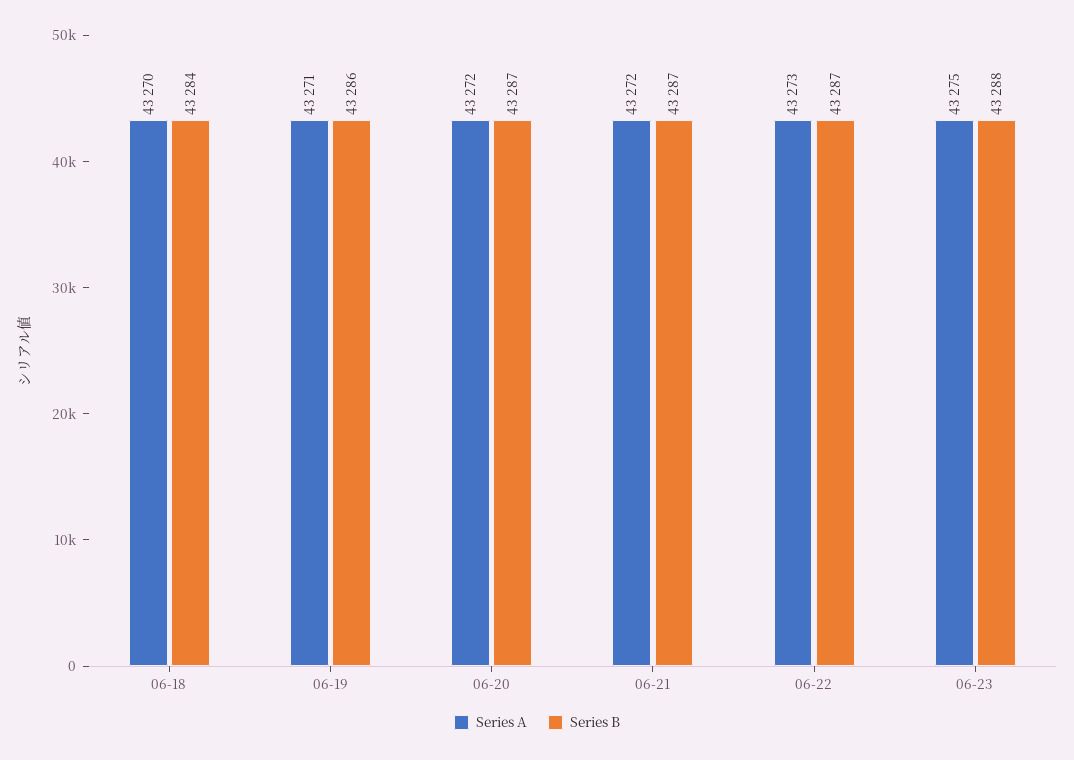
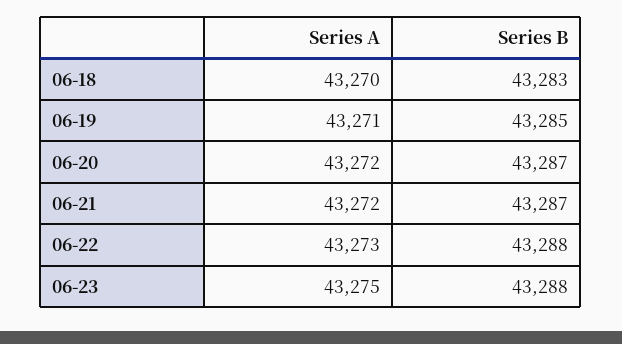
  {
    "Series A": {
      "06-18": 43270,
      "06-19": 43271,
      "06-20": 43272,
      "06-21": 43272,
      "06-22": 43273,
      "06-23": 43275
    },
    "Series B": {
-     "06-18": 43284,
+     "06-18": 43283,
-     "06-19": 43286,
+     "06-19": 43285,
      "06-20": 43287,
      "06-21": 43287,
-     "06-22": 43287,
+     "06-22": 43288,
      "06-23": 43288
    }
  }

